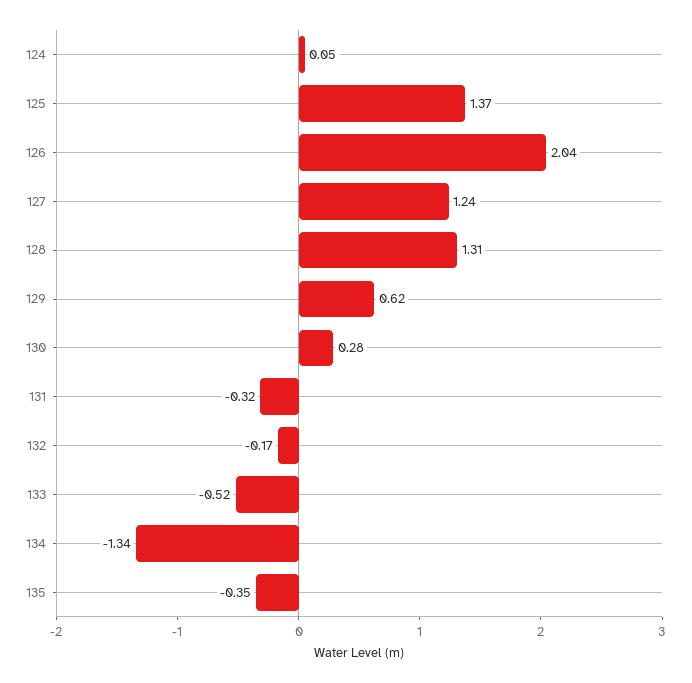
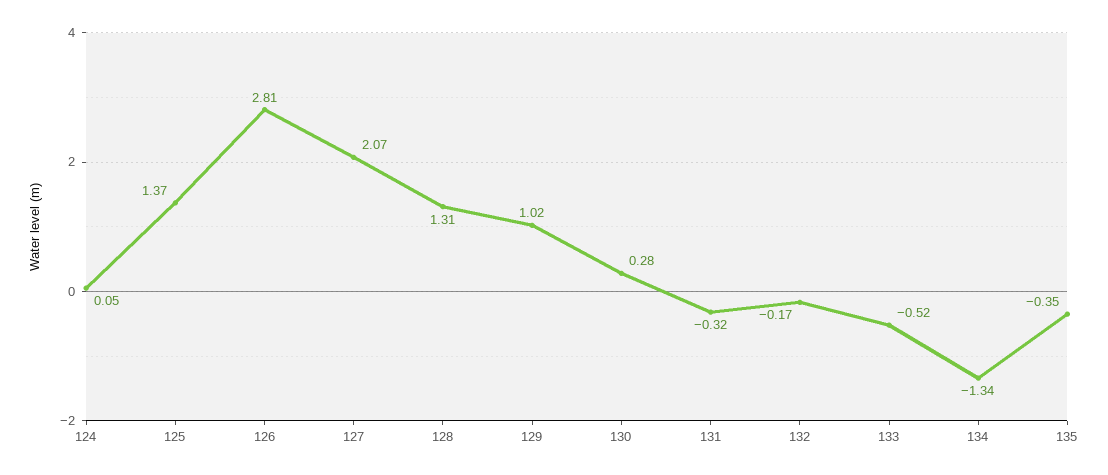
  {
    "124": 0.05,
    "125": 1.37,
-   "126": 2.04,
+   "126": 2.81,
-   "127": 1.24,
+   "127": 2.07,
    "128": 1.31,
-   "129": 0.62,
+   "129": 1.02,
    "130": 0.28,
    "131": -0.32,
    "132": -0.17,
    "133": -0.52,
    "134": -1.34,
    "135": -0.35
  }

